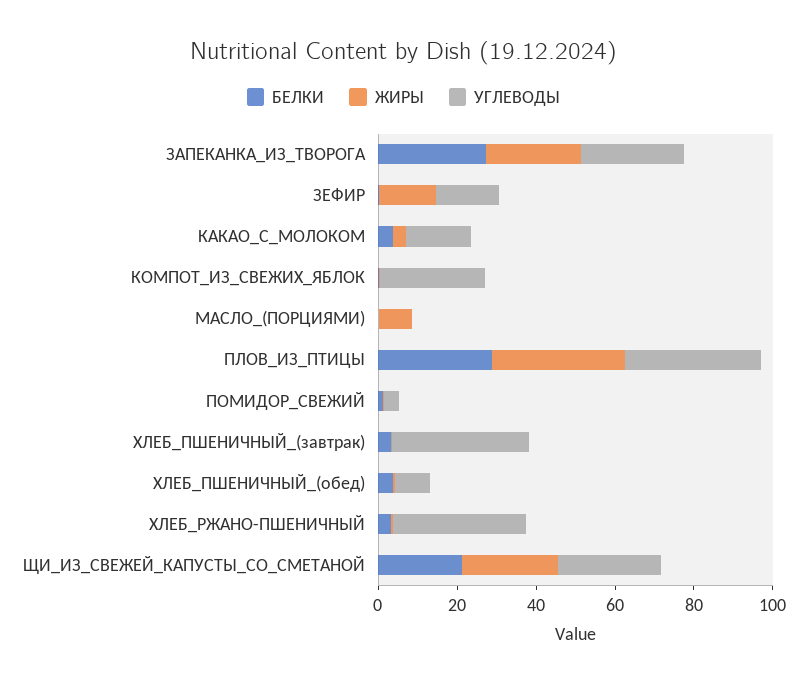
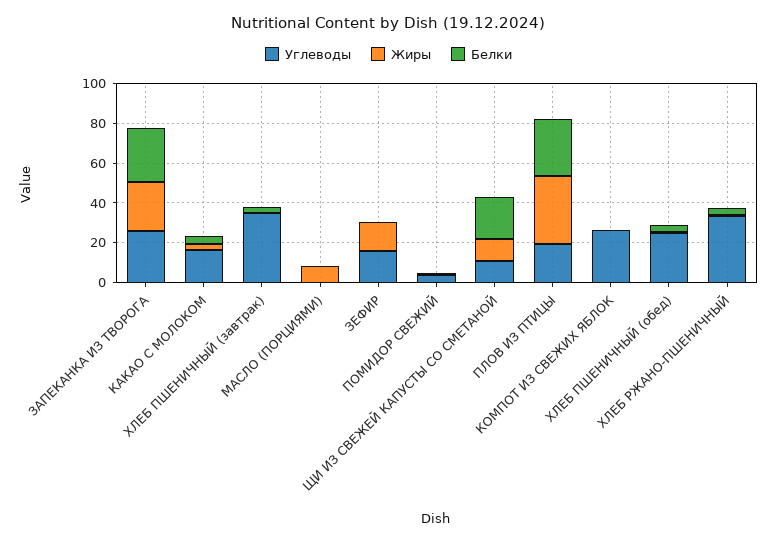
  {
    "БЕЛКИ": {
      "ЗАПЕКАНКА_ИЗ_ТВОРОГА": 25,
      "ЗЕФИР": 0,
      "КАКАО_С_МОЛОКОМ": 5,
      "КОМПОТ_ИЗ_СВЕЖИХ_ЯБЛОК": 0,
      "МАСЛО_(ПОРЦИЯМИ)": 0,
      "ПЛОВ_ИЗ_ПТИЦЫ": 30,
      "ПОМИДОР_СВЕЖИЙ": 0,
      "ХЛЕБ_ПШЕНИЧНЫЙ_(завтрак)": 5,
      "ХЛЕБ_ПШЕНИЧНЫЙ_(обед)": 5,
      "ХЛЕБ_РЖАНО-ПШЕНИЧНЫЙ": 5,
      "ЩИ_ИЗ_СВЕЖЕЙ_КАПУСТЫ_СО_СМЕТАНОЙ": 20
    },
    "ЖИРЫ": {
      "ЗАПЕКАНКА_ИЗ_ТВОРОГА": 25,
      "ЗЕФИР": 15,
      "КАКАО_С_МОЛОКОМ": 5,
      "КОМПОТ_ИЗ_СВЕЖИХ_ЯБЛОК": 0,
      "МАСЛО_(ПОРЦИЯМИ)": 10,
      "ПЛОВ_ИЗ_ПТИЦЫ": 35,
      "ПОМИДОР_СВЕЖИЙ": 0,
      "ХЛЕБ_ПШЕНИЧНЫЙ_(завтрак)": 0,
      "ХЛЕБ_ПШЕНИЧНЫЙ_(обед)": 0,
      "ХЛЕБ_РЖАНО-ПШЕНИЧНЫЙ": 0,
-     "ЩИ_ИЗ_СВЕЖЕЙ_КАПУСТЫ_СО_СМЕТАНОЙ": 25
+     "ЩИ_ИЗ_СВЕЖЕЙ_КАПУСТЫ_СО_СМЕТАНОЙ": 10
    },
    "УГЛЕВОДЫ": {
      "ЗАПЕКАНКА_ИЗ_ТВОРОГА": 25,
      "ЗЕФИР": 15,
      "КАКАО_С_МОЛОКОМ": 15,
      "КОМПОТ_ИЗ_СВЕЖИХ_ЯБЛОК": 25,
      "МАСЛО_(ПОРЦИЯМИ)": 0,
-     "ПЛОВ_ИЗ_ПТИЦЫ": 35,
+     "ПЛОВ_ИЗ_ПТИЦЫ": 20,
      "ПОМИДОР_СВЕЖИЙ": 5,
      "ХЛЕБ_ПШЕНИЧНЫЙ_(завтрак)": 35,
-     "ХЛЕБ_ПШЕНИЧНЫЙ_(обед)": 10,
+     "ХЛЕБ_ПШЕНИЧНЫЙ_(обед)": 25,
      "ХЛЕБ_РЖАНО-ПШЕНИЧНЫЙ": 35,
-     "ЩИ_ИЗ_СВЕЖЕЙ_КАПУСТЫ_СО_СМЕТАНОЙ": 25
+     "ЩИ_ИЗ_СВЕЖЕЙ_КАПУСТЫ_СО_СМЕТАНОЙ": 10
    }
  }

